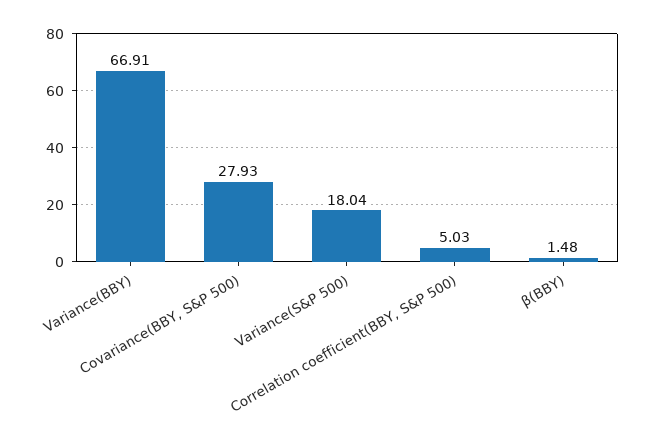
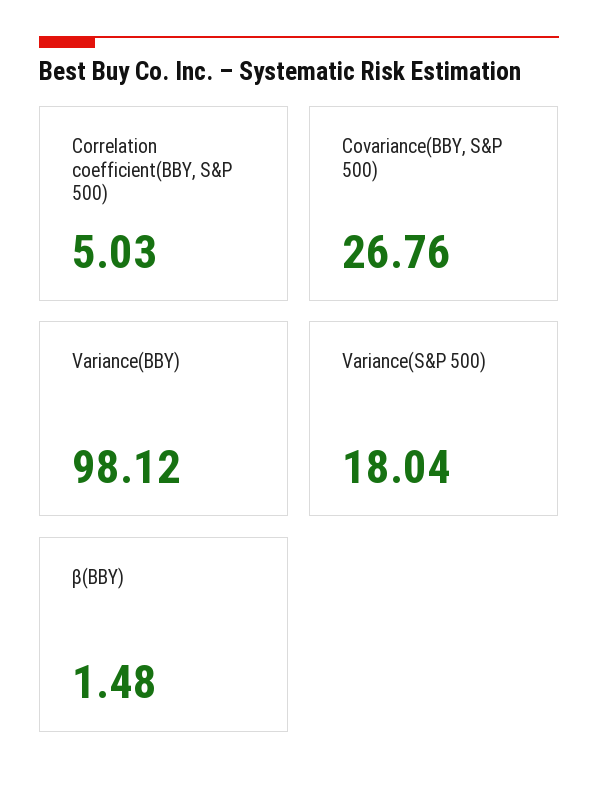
  {
-   "Variance(BBY)": 66.91,
+   "Variance(BBY)": 98.12,
-   "Covariance(BBY, S&P 500)": 27.93,
+   "Covariance(BBY, S&P 500)": 26.76,
    "Variance(S&P 500)": 18.04,
    "Correlation coefficient(BBY, S&P 500)": 5.03,
    "β(BBY)": 1.48
  }

